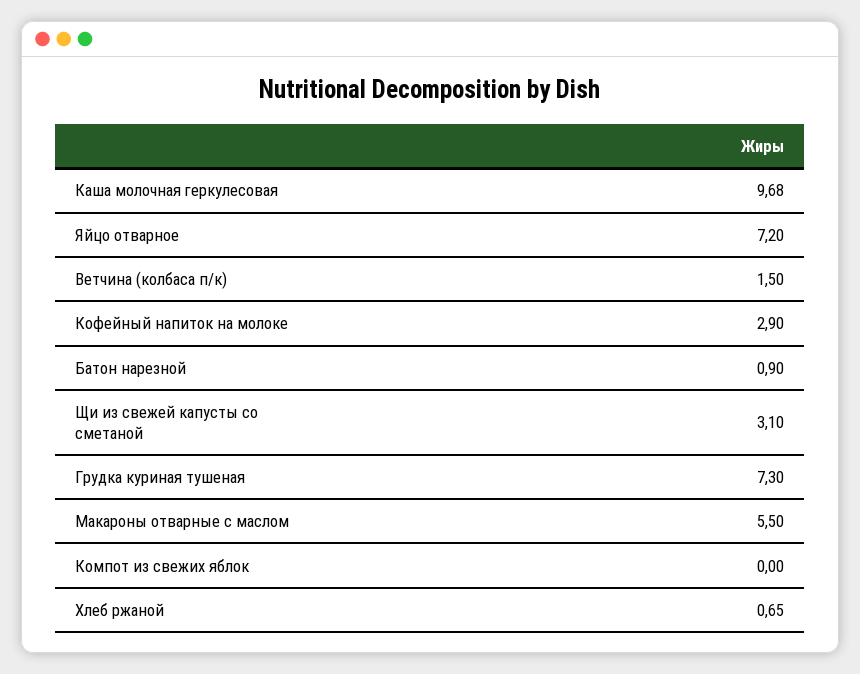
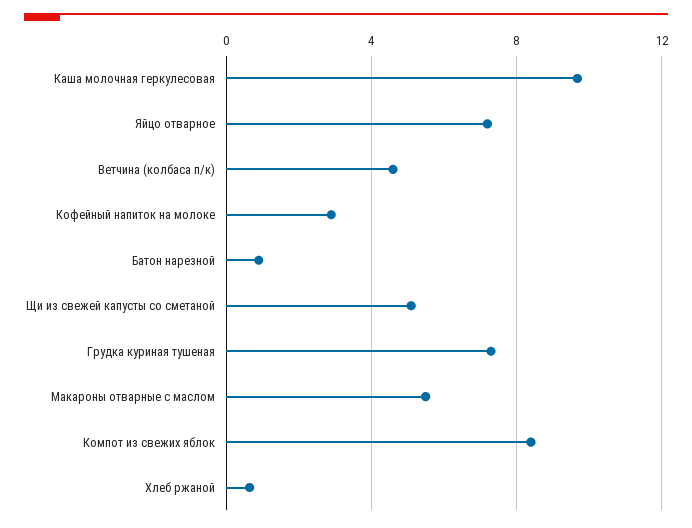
  {
    "Каша молочная геркулесовая": 9.68,
    "Яйцо отварное": 7.2,
-   "Ветчина (колбаса п/к)": 1.5,
+   "Ветчина (колбаса п/к)": 4.5,
    "Кофейный напиток на молоке": 2.9,
    "Батон нарезной": 0.9,
-   "Щи из свежей капусты со сметаной": 3.1,
+   "Щи из свежей капусты со сметаной": 5,
    "Грудка куриная тушеная": 7.3,
    "Макароны отварные с маслом": 5.5,
-   "Компот из свежих яблок": 0,
+   "Компот из свежих яблок": 8.5,
    "Хлеб ржаной": 0.65
  }

